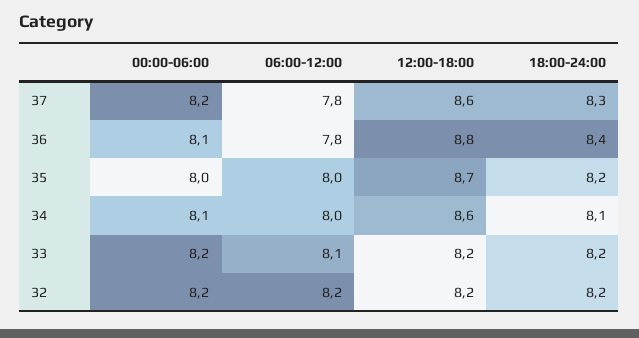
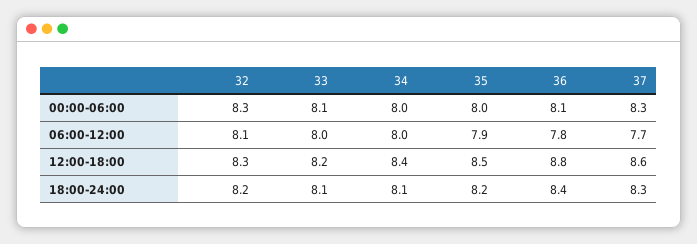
  {
    "00:00-06:00": {
-     "37": 8.2,
+     "37": 8.3,
      "36": 8.1,
      "35": 8,
-     "34": 8.1,
+     "34": 8,
-     "33": 8.2,
+     "33": 8.1,
-     "32": 8.2
+     "32": 8.3
    },
    "06:00-12:00": {
-     "37": 7.8,
+     "37": 7.7,
      "36": 7.8,
-     "35": 8,
+     "35": 7.9,
      "34": 8,
-     "33": 8.1,
+     "33": 8,
-     "32": 8.2
+     "32": 8.1
    },
    "12:00-18:00": {
      "37": 8.6,
      "36": 8.8,
-     "35": 8.7,
+     "35": 8.5,
-     "34": 8.6,
+     "34": 8.4,
      "33": 8.2,
-     "32": 8.2
+     "32": 8.3
    },
    "18:00-24:00": {
      "37": 8.3,
      "36": 8.4,
      "35": 8.2,
      "34": 8.1,
-     "33": 8.2,
+     "33": 8.1,
      "32": 8.2
    }
  }

